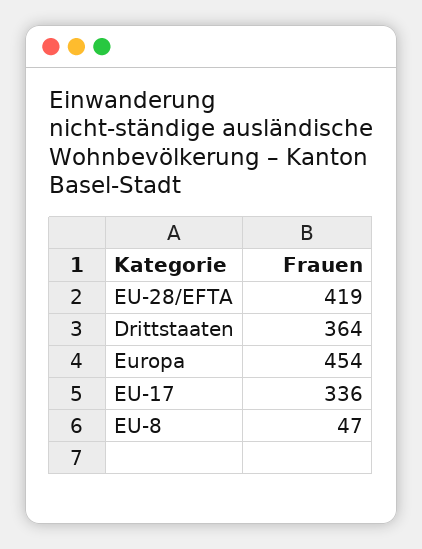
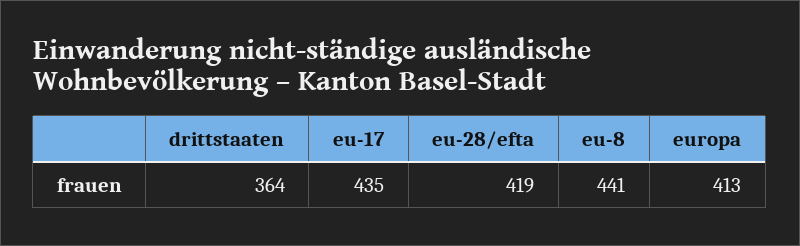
  {
    "EU-28/EFTA": 419,
    "Drittstaaten": 364,
-   "Europa": 454,
+   "Europa": 413,
-   "EU-17": 336,
+   "EU-17": 435,
-   "EU-8": 47
+   "EU-8": 441
  }

